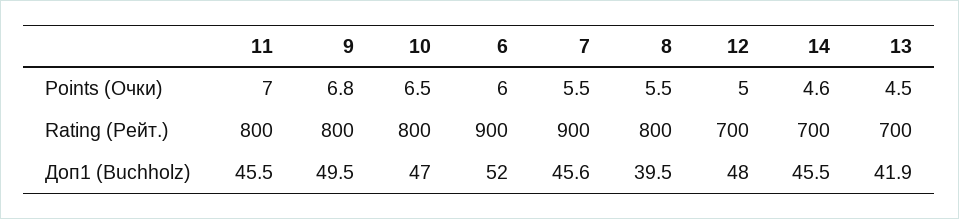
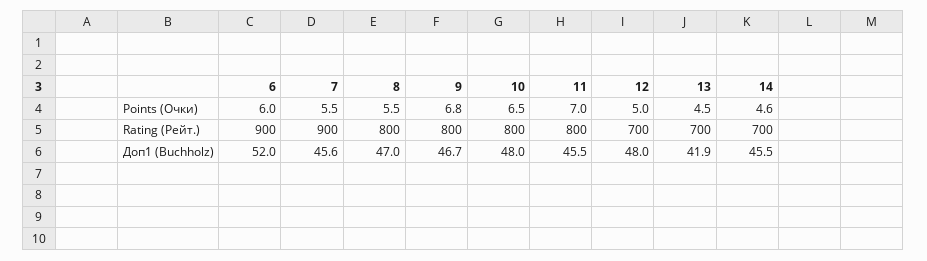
  {
    "11": {
      "Points (Очки)": 7,
      "Rating (Рейт.)": 800,
      "Доп1 (Buchholz)": 45.5
    },
    "9": {
      "Points (Очки)": 6.8,
      "Rating (Рейт.)": 800,
-     "Доп1 (Buchholz)": 49.5
+     "Доп1 (Buchholz)": 46.7
    },
    "10": {
      "Points (Очки)": 6.5,
      "Rating (Рейт.)": 800,
-     "Доп1 (Buchholz)": 47
+     "Доп1 (Buchholz)": 48
    },
    "6": {
      "Points (Очки)": 6,
      "Rating (Рейт.)": 900,
      "Доп1 (Buchholz)": 52
    },
    "7": {
      "Points (Очки)": 5.5,
      "Rating (Рейт.)": 900,
      "Доп1 (Buchholz)": 45.6
    },
    "8": {
      "Points (Очки)": 5.5,
      "Rating (Рейт.)": 800,
-     "Доп1 (Buchholz)": 39.5
+     "Доп1 (Buchholz)": 47
    },
    "12": {
      "Points (Очки)": 5,
      "Rating (Рейт.)": 700,
      "Доп1 (Buchholz)": 48
    },
    "14": {
      "Points (Очки)": 4.6,
      "Rating (Рейт.)": 700,
      "Доп1 (Buchholz)": 45.5
    },
    "13": {
      "Points (Очки)": 4.5,
      "Rating (Рейт.)": 700,
      "Доп1 (Buchholz)": 41.9
    }
  }

